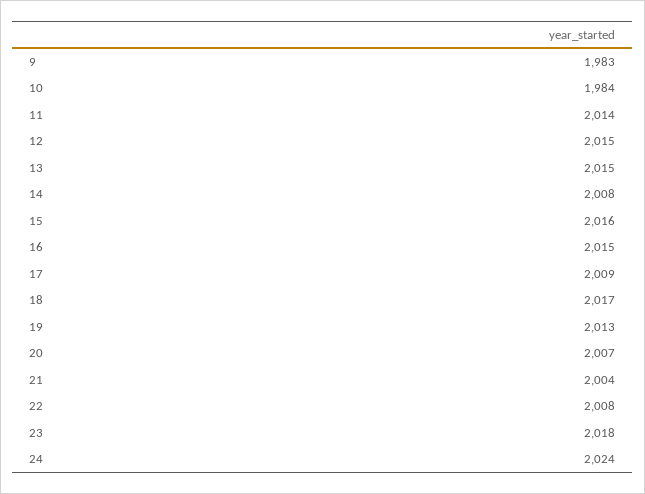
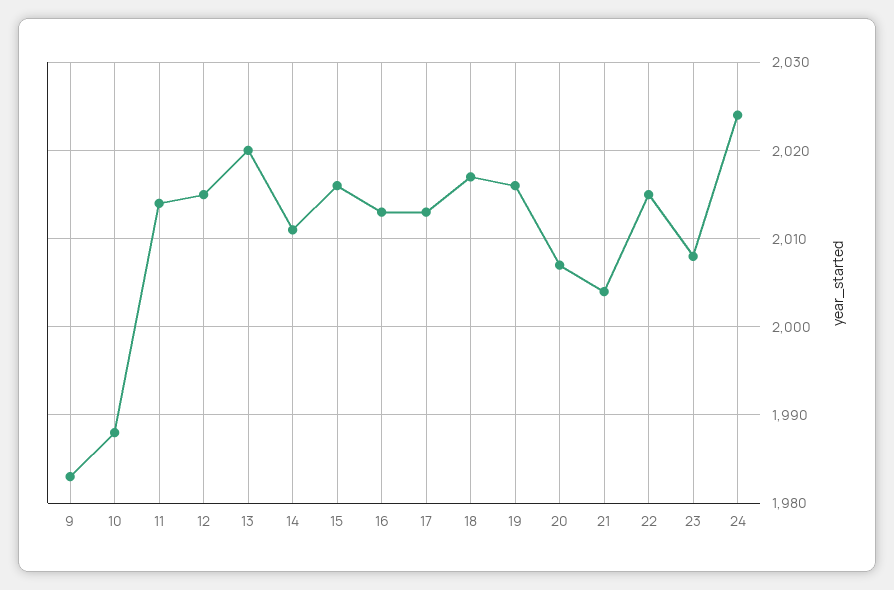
  {
    "9": 1983,
-   "10": 1984,
+   "10": 1988,
    "11": 2014,
    "12": 2015,
-   "13": 2015,
+   "13": 2020,
-   "14": 2008,
+   "14": 2011,
    "15": 2016,
-   "16": 2015,
+   "16": 2013,
-   "17": 2009,
+   "17": 2013,
    "18": 2017,
-   "19": 2013,
+   "19": 2016,
    "20": 2007,
    "21": 2004,
-   "22": 2008,
+   "22": 2015,
-   "23": 2018,
+   "23": 2008,
    "24": 2024
  }

